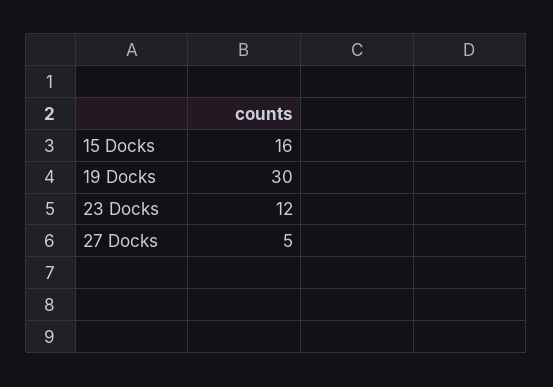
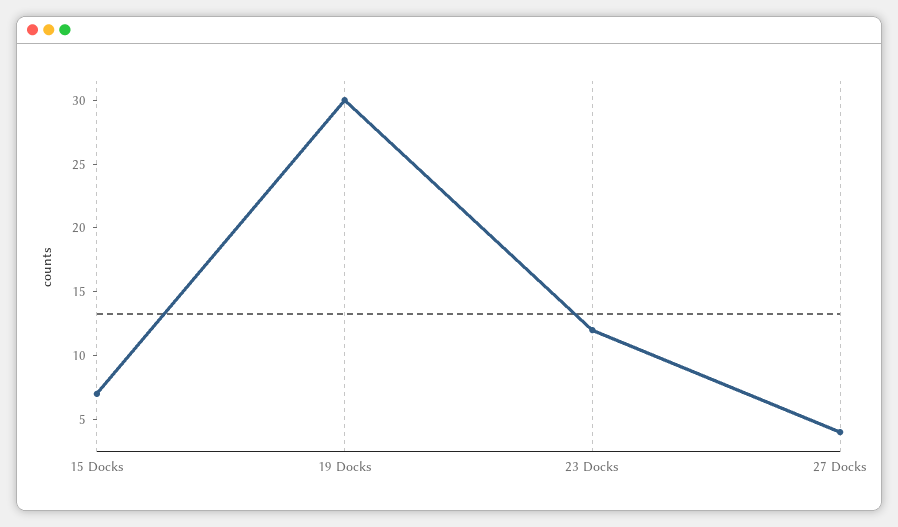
  {
-   "15 Docks": 16,
+   "15 Docks": 7,
    "19 Docks": 30,
    "23 Docks": 12,
-   "27 Docks": 5
+   "27 Docks": 4
  }

